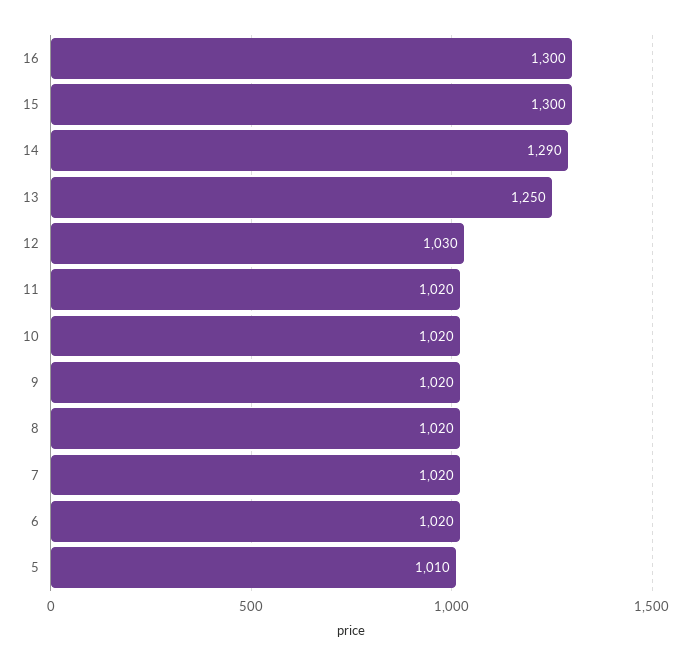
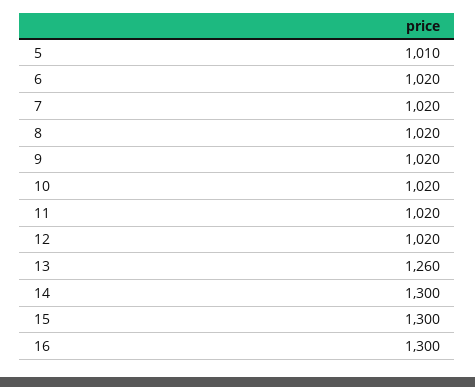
  {
    "16": 1300,
    "15": 1300,
-   "14": 1290,
+   "14": 1300,
-   "13": 1250,
+   "13": 1260,
-   "12": 1030,
+   "12": 1020,
    "11": 1020,
    "10": 1020,
    "9": 1020,
    "8": 1020,
    "7": 1020,
    "6": 1020,
    "5": 1010
  }

